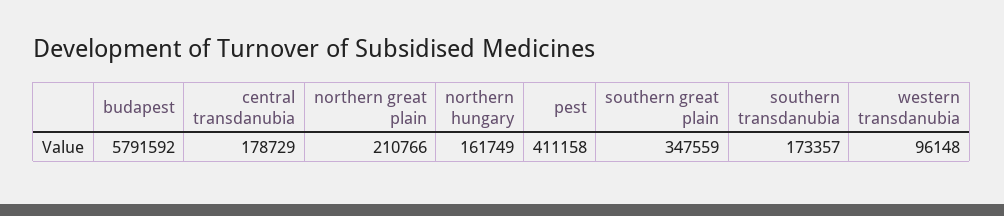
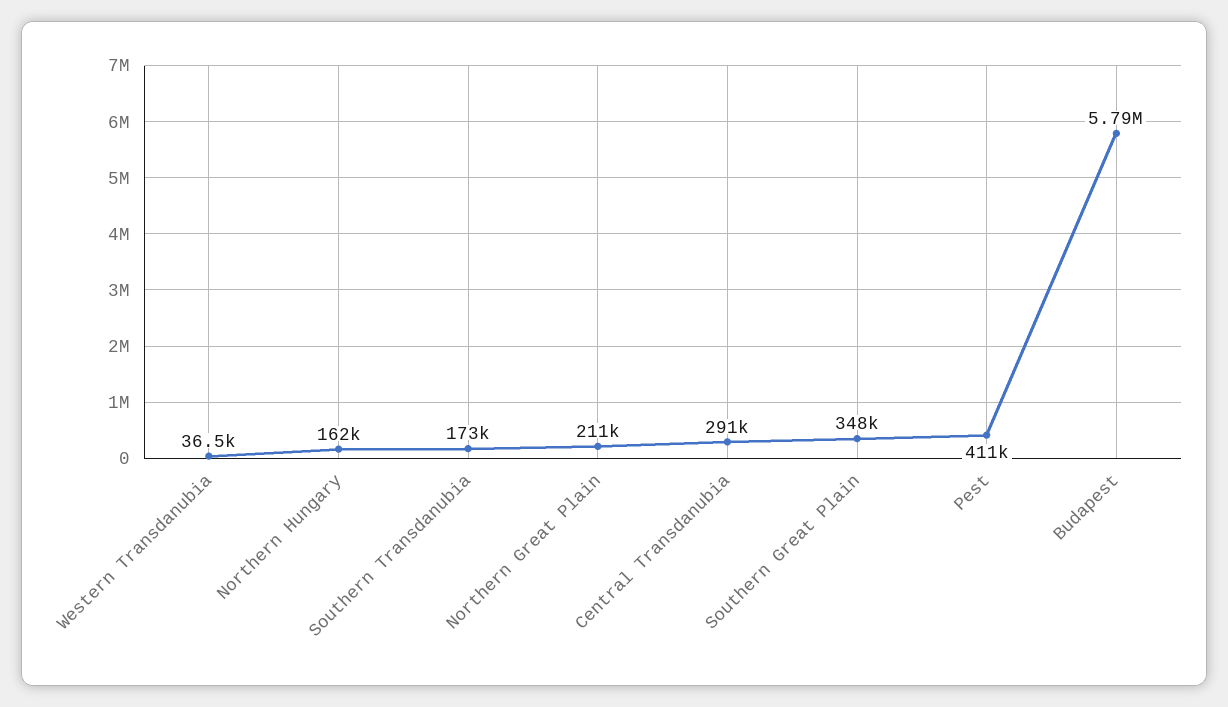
  {
    "budapest": 5791592,
-   "central transdanubia": 178729,
+   "central transdanubia": 291000,
    "northern great plain": 210766,
    "northern hungary": 161749,
    "pest": 411158,
    "southern great plain": 347559,
    "southern transdanubia": 173357,
-   "western transdanubia": 96148
+   "western transdanubia": 36500
  }

